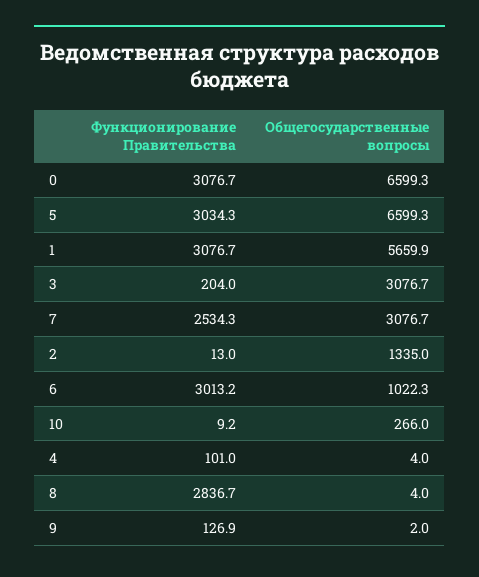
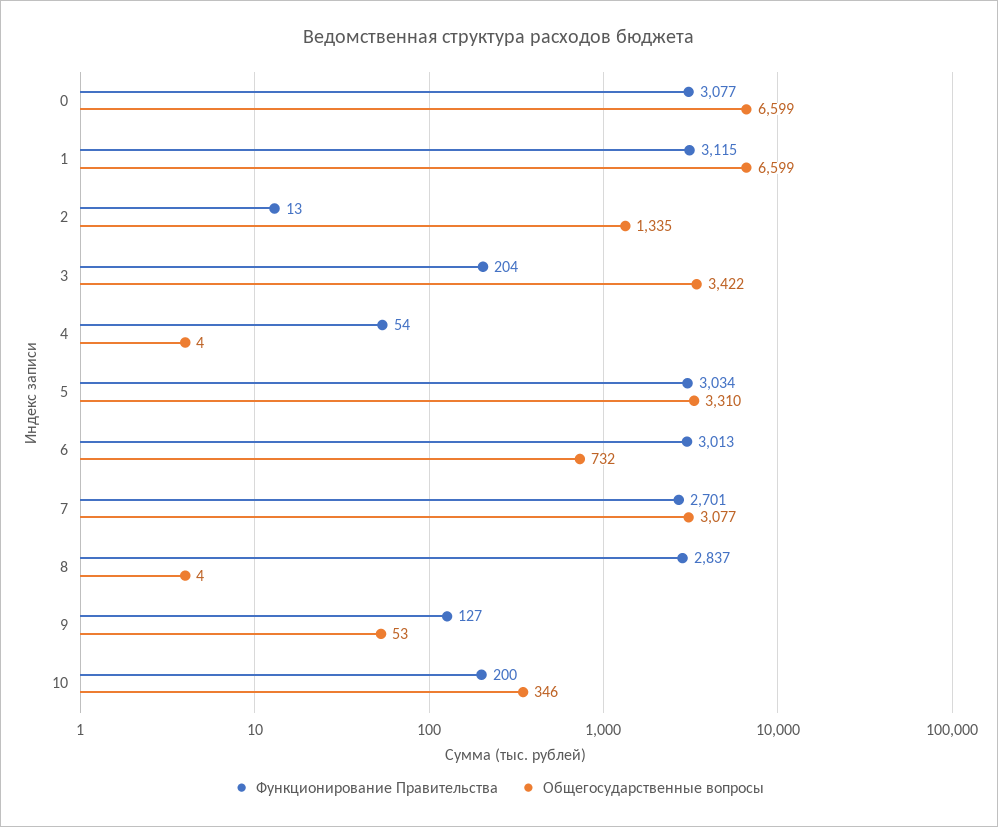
  {
    "Функционирование Правительства": {
      "0": 3076.7,
      "5": 3034.3,
-     "1": 3076.7,
+     "1": 3115,
      "3": 204,
-     "7": 2534.3,
+     "7": 2701,
      "2": 13,
      "6": 3013.2,
-     "10": 9.2,
+     "10": 200,
-     "4": 101,
+     "4": 54,
      "8": 2836.7,
      "9": 126.9
    },
    "Общегосударственные вопросы": {
      "0": 6599.3,
-     "5": 6599.3,
+     "5": 3310,
-     "1": 5659.9,
+     "1": 6599,
-     "3": 3076.7,
+     "3": 3422,
      "7": 3076.7,
      "2": 1335,
-     "6": 1022.3,
+     "6": 732,
-     "10": 266,
+     "10": 346,
      "4": 4,
      "8": 4,
-     "9": 2
+     "9": 53
    }
  }

